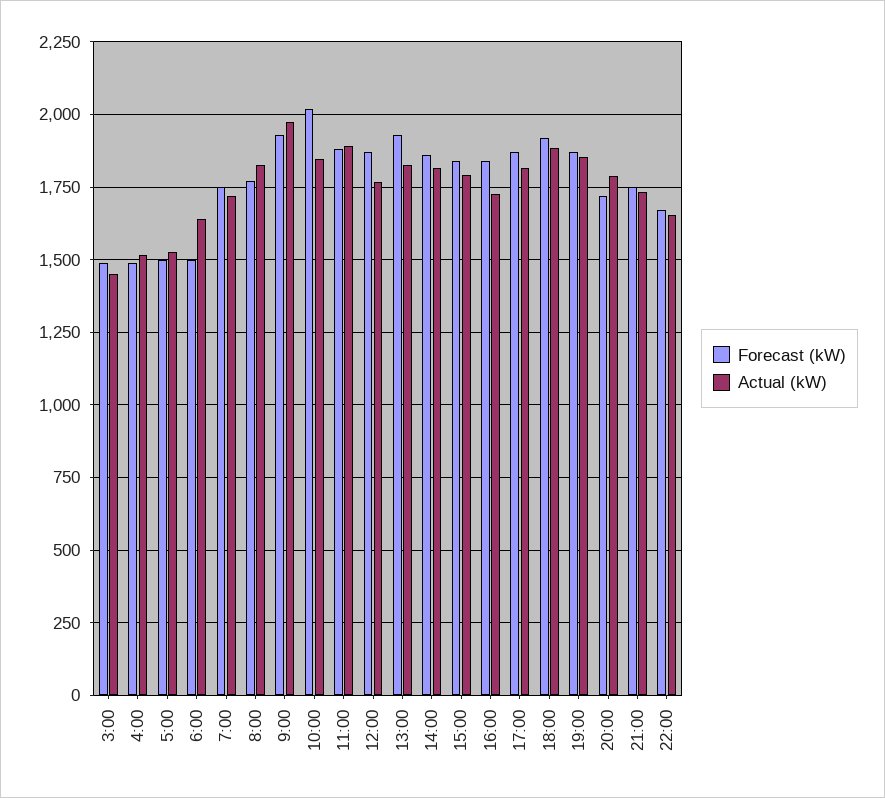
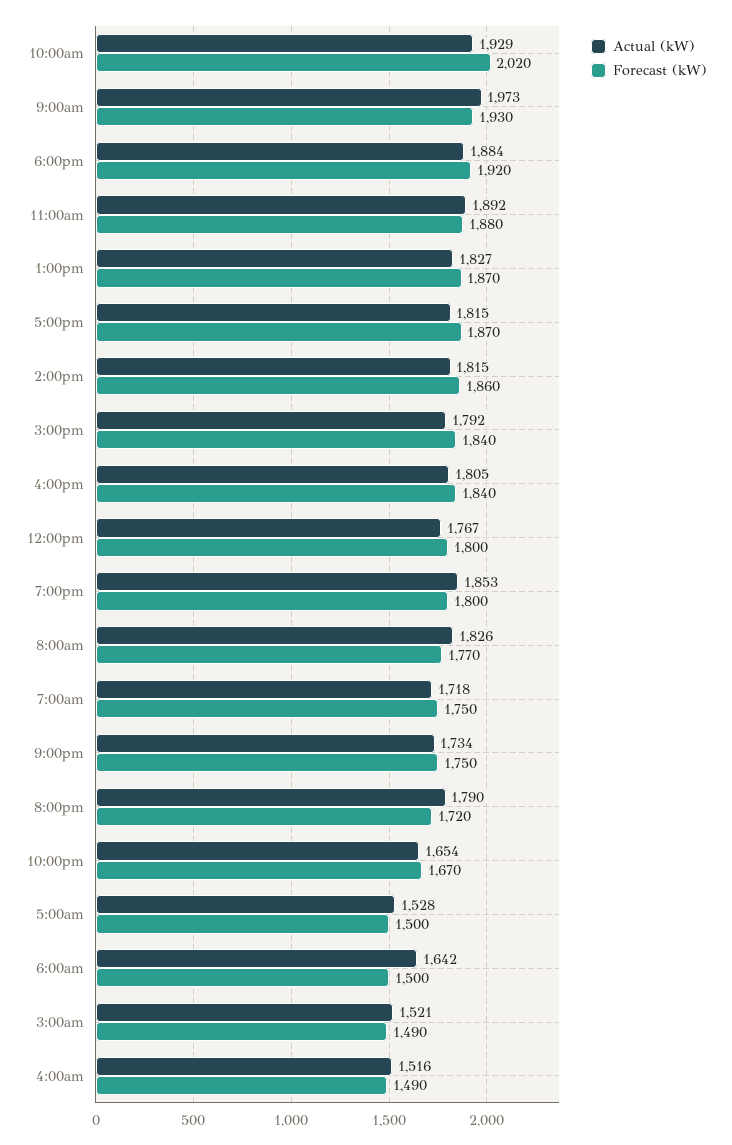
  {
    "Forecast (kW)": {
      "3:00": 1490,
      "4:00": 1490,
      "5:00": 1500,
      "6:00": 1500,
      "7:00": 1750,
      "8:00": 1770,
      "9:00": 1930,
      "10:00": 2020,
      "11:00": 1880,
-     "12:00": 1875,
+     "12:00": 1800,
-     "13:00": 1925,
+     "13:00": 1870,
      "14:00": 1860,
      "15:00": 1840,
      "16:00": 1840,
      "17:00": 1870,
      "18:00": 1920,
-     "19:00": 1875,
+     "19:00": 1800,
      "20:00": 1720,
      "21:00": 1750,
      "22:00": 1670
    },
    "Actual (kW)": {
-     "3:00": 1450,
+     "3:00": 1521,
      "4:00": 1516,
      "5:00": 1528,
      "6:00": 1642,
      "7:00": 1718,
      "8:00": 1826,
      "9:00": 1973,
-     "10:00": 1850,
+     "10:00": 1929,
      "11:00": 1892,
      "12:00": 1767,
      "13:00": 1827,
      "14:00": 1815,
      "15:00": 1792,
-     "16:00": 1725,
+     "16:00": 1805,
      "17:00": 1815,
      "18:00": 1884,
      "19:00": 1853,
      "20:00": 1790,
      "21:00": 1734,
      "22:00": 1654
    }
  }

